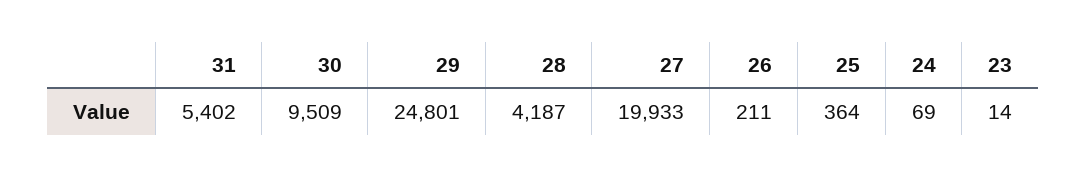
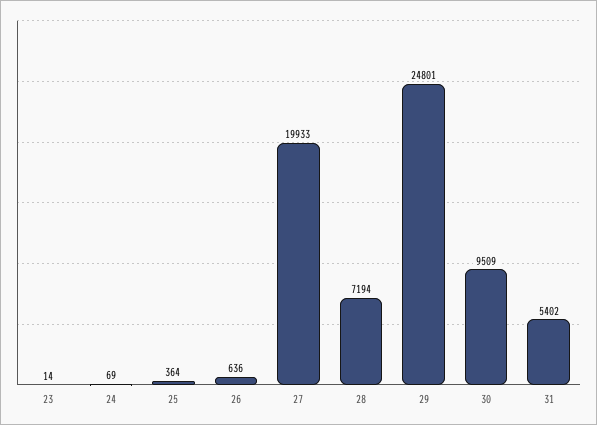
  {
    "31": 5402,
    "30": 9509,
    "29": 24801,
-   "28": 4187,
+   "28": 7194,
    "27": 19933,
-   "26": 211,
+   "26": 636,
    "25": 364,
    "24": 69,
    "23": 14
  }

